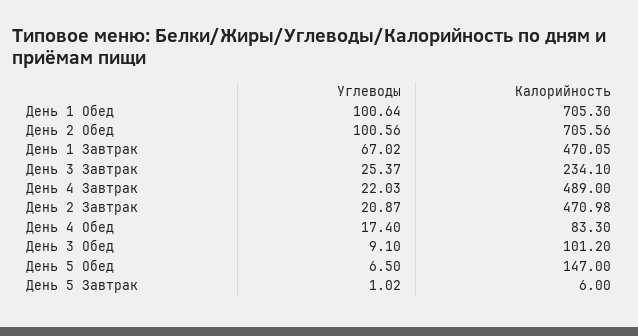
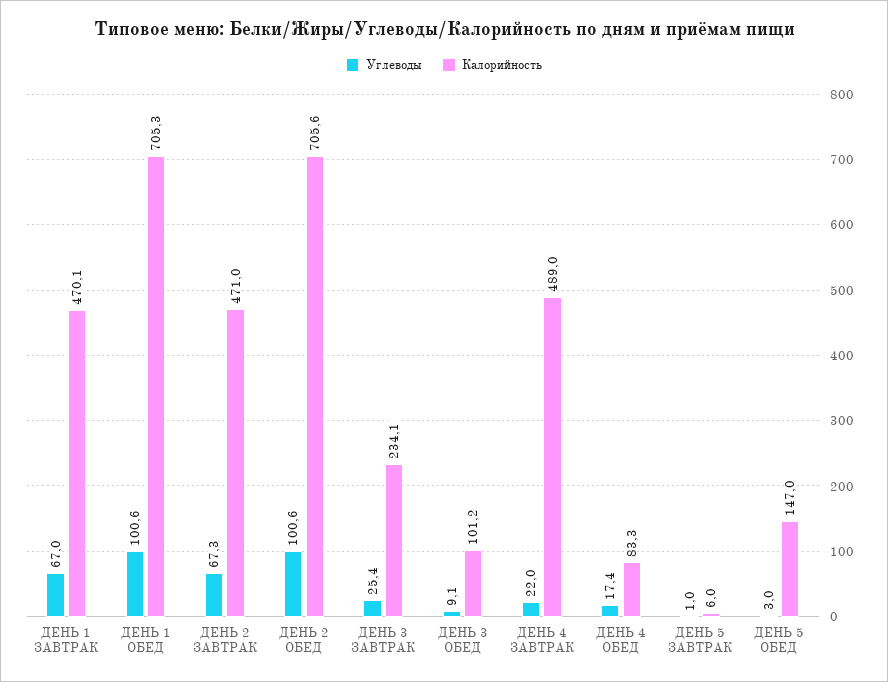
  {
    "Углеводы": {
      "День 1 Обед": 100.64,
      "День 2 Обед": 100.56,
      "День 1 Завтрак": 67.02,
      "День 3 Завтрак": 25.37,
      "День 4 Завтрак": 22.03,
-     "День 2 Завтрак": 20.87,
+     "День 2 Завтрак": 67.3,
      "День 4 Обед": 17.4,
      "День 3 Обед": 9.1,
-     "День 5 Обед": 6.5,
+     "День 5 Обед": 3,
      "День 5 Завтрак": 1.02
    },
    "Калорийность": {
      "День 1 Обед": 705.3,
      "День 2 Обед": 705.56,
      "День 1 Завтрак": 470.05,
      "День 3 Завтрак": 234.1,
      "День 4 Завтрак": 489,
      "День 2 Завтрак": 470.98,
      "День 4 Обед": 83.3,
      "День 3 Обед": 101.2,
      "День 5 Обед": 147,
      "День 5 Завтрак": 6
    }
  }

